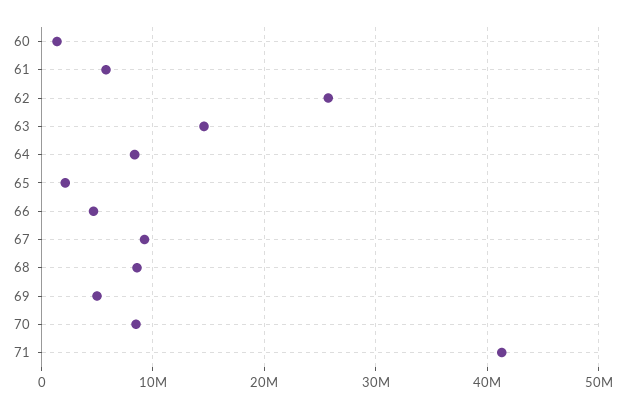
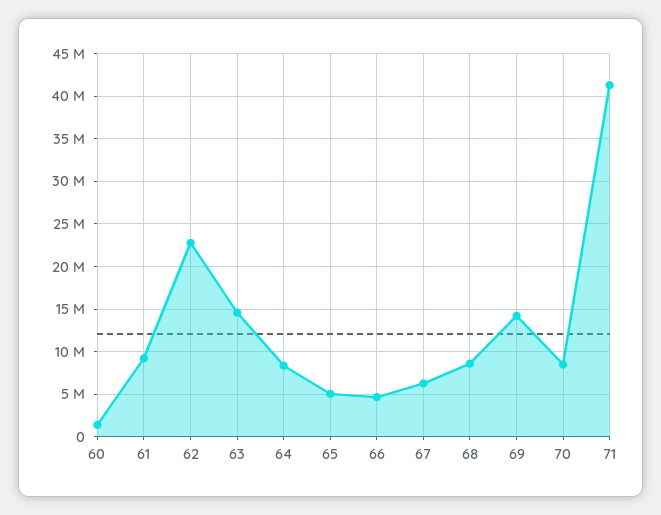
  {
    "60": 1000000,
-   "61": 6000000,
+   "61": 9000000,
-   "62": 26000000,
+   "62": 23000000,
    "63": 15000000,
    "64": 8000000,
-   "65": 2000000,
+   "65": 5000000,
    "66": 5000000,
-   "67": 9000000,
+   "67": 6000000,
    "68": 9000000,
-   "69": 5000000,
+   "69": 14000000,
    "70": 8000000,
    "71": 41000000
  }

